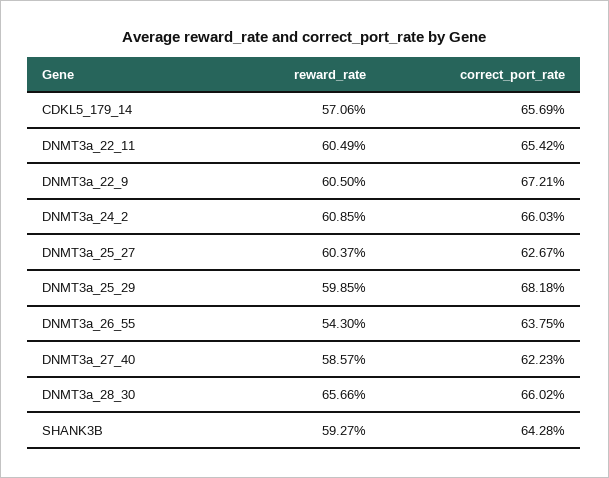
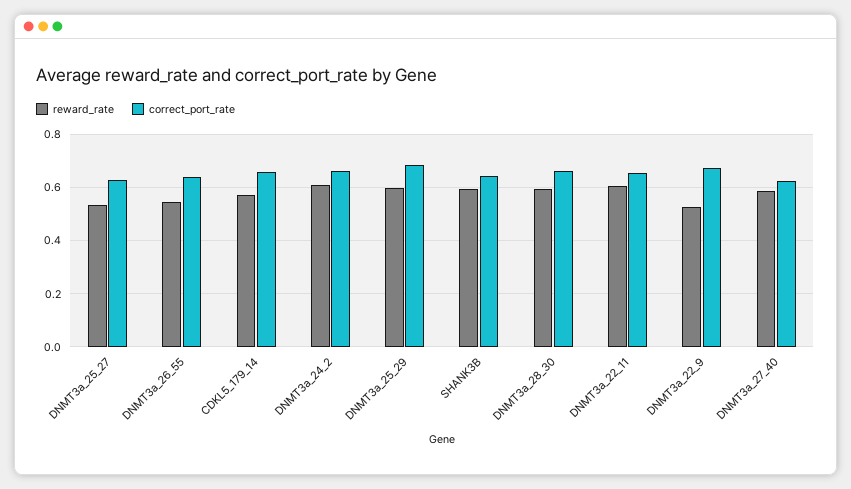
  {
    "reward_rate": {
      "CDKL5_179_14": 0.5706,
      "DNMT3a_22_11": 0.6049,
-     "DNMT3a_22_9": 0.605,
+     "DNMT3a_22_9": 0.525,
      "DNMT3a_24_2": 0.6085,
-     "DNMT3a_25_27": 0.6037,
+     "DNMT3a_25_27": 0.525,
      "DNMT3a_25_29": 0.5985,
      "DNMT3a_26_55": 0.543,
      "DNMT3a_27_40": 0.5857,
-     "DNMT3a_28_30": 0.6566,
+     "DNMT3a_28_30": 0.6,
      "SHANK3B": 0.5927
    },
    "correct_port_rate": {
      "CDKL5_179_14": 0.6569,
      "DNMT3a_22_11": 0.6542,
      "DNMT3a_22_9": 0.6721,
      "DNMT3a_24_2": 0.6603,
      "DNMT3a_25_27": 0.6267,
      "DNMT3a_25_29": 0.6818,
      "DNMT3a_26_55": 0.6375,
      "DNMT3a_27_40": 0.6223,
      "DNMT3a_28_30": 0.6602,
      "SHANK3B": 0.6428
    }
  }

